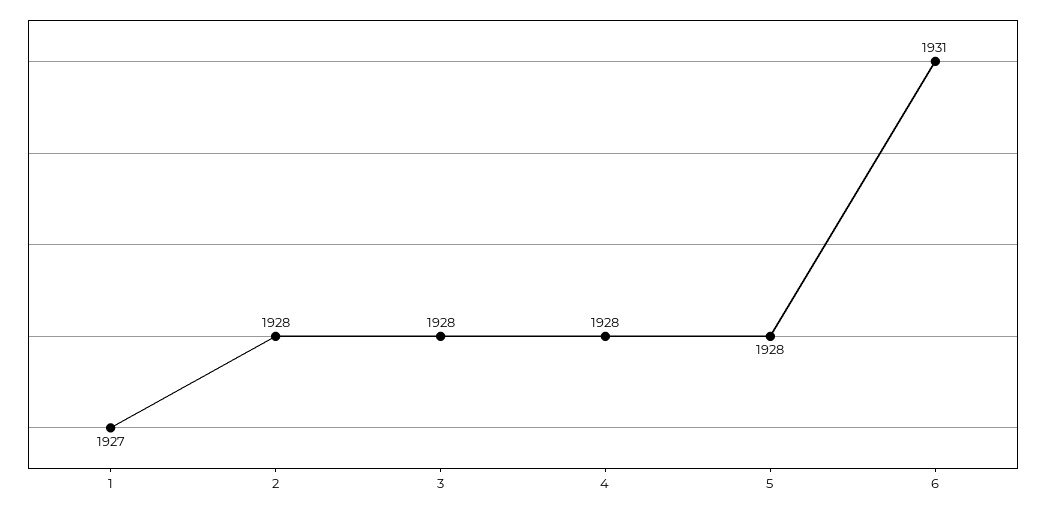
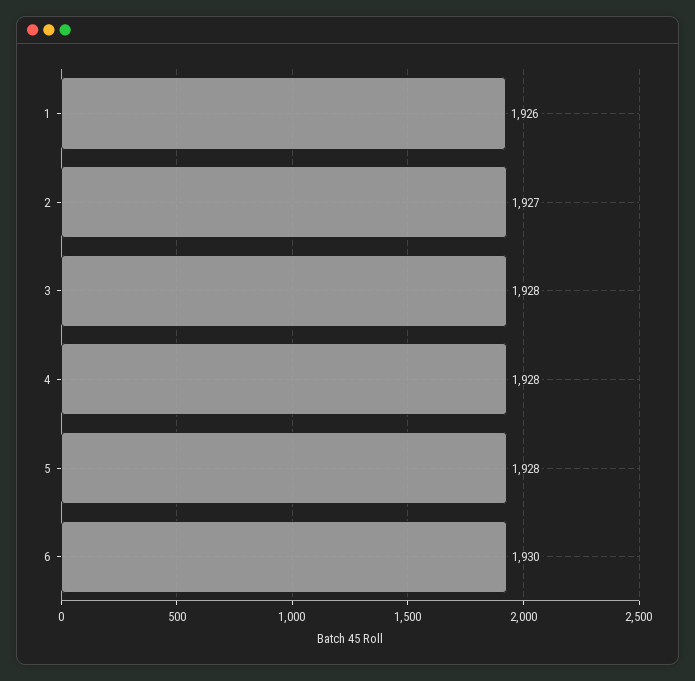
  {
-   "1": 1927,
+   "1": 1926,
-   "2": 1928,
+   "2": 1927,
    "3": 1928,
    "4": 1928,
    "5": 1928,
-   "6": 1931
+   "6": 1930
  }

